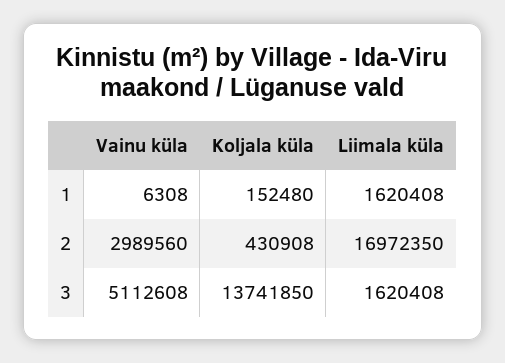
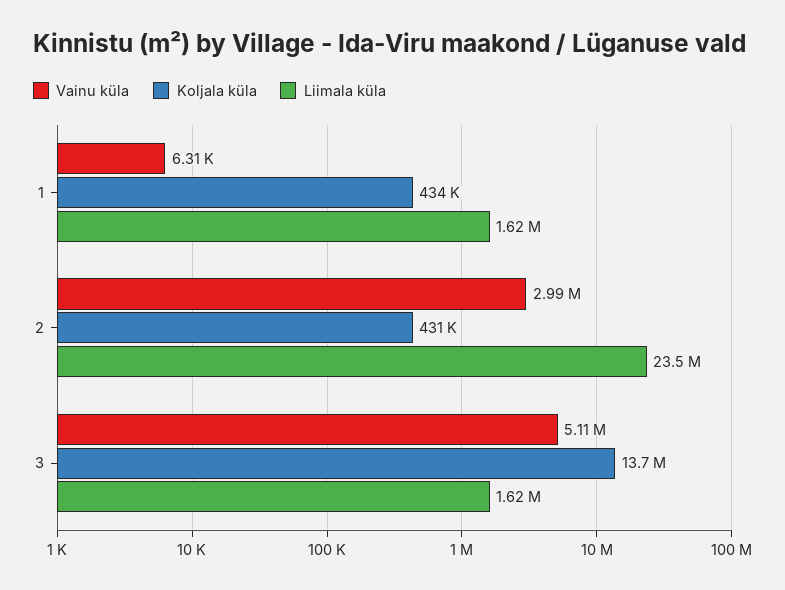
  {
    "Vainu küla": {
      "1": 6308,
      "2": 2989560,
      "3": 5112608
    },
    "Koljala küla": {
-     "1": 152480,
+     "1": 434000,
      "2": 430908,
      "3": 13741850
    },
    "Liimala küla": {
      "1": 1620408,
-     "2": 16972350,
+     "2": 23500000,
      "3": 1620408
    }
  }

